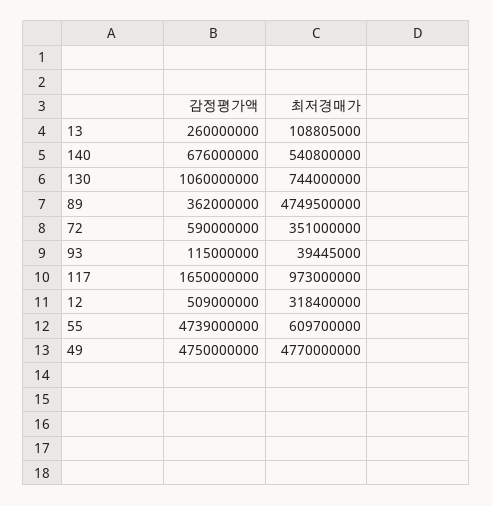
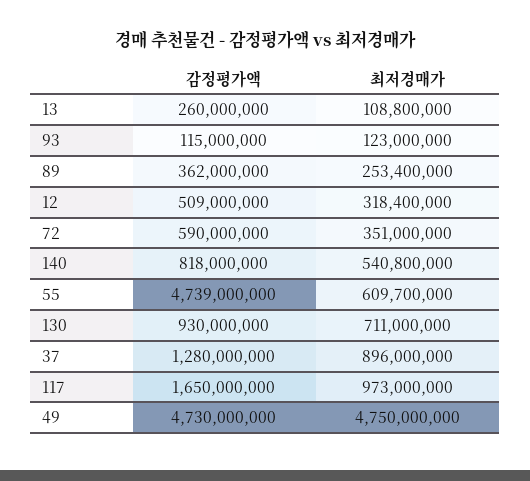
  {
    "감정평가액": {
      "13": 260000000,
-     "140": 676000000,
+     "140": 818000000,
-     "130": 1060000000,
+     "130": 930000000,
      "89": 362000000,
      "72": 590000000,
      "93": 115000000,
      "117": 1650000000,
      "12": 509000000,
      "55": 4739000000,
-     "49": 4750000000
+     "49": 4730000000,
+     "37": 1280000000
    },
    "최저경매가": {
-     "13": 108805000,
+     "13": 108800000,
      "140": 540800000,
-     "130": 744000000,
+     "130": 711000000,
-     "89": 4749500000,
+     "89": 253400000,
      "72": 351000000,
-     "93": 39445000,
+     "93": 123000000,
      "117": 973000000,
      "12": 318400000,
      "55": 609700000,
-     "49": 4770000000
+     "49": 4750000000,
+     "37": 896000000
    }
  }

